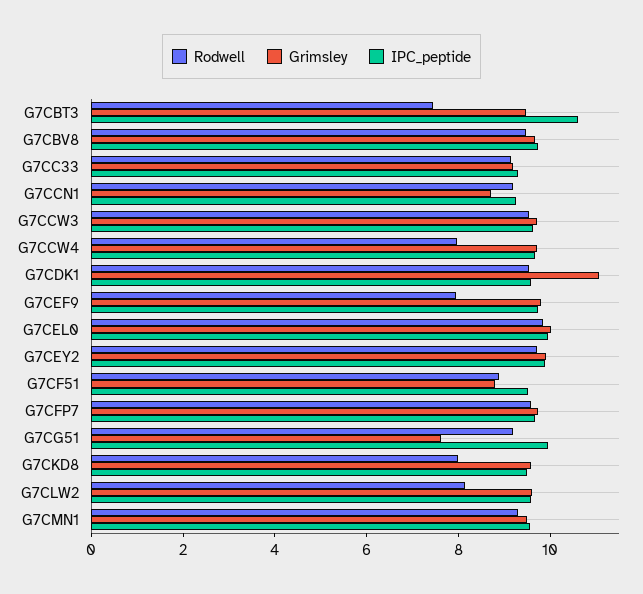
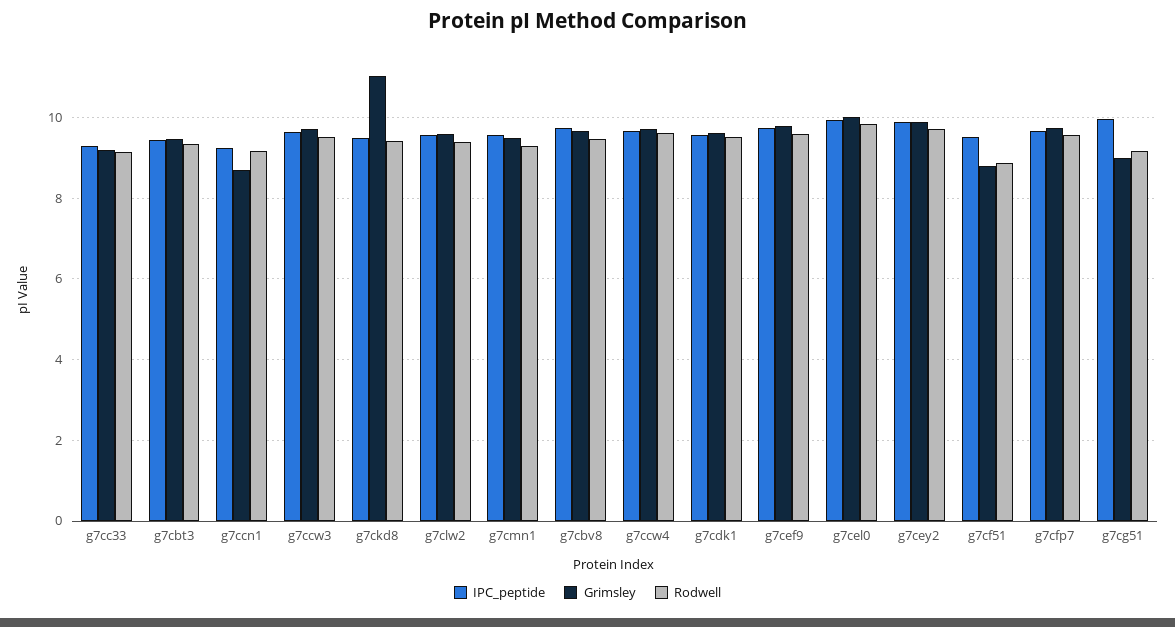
  {
    "Rodwell": {
-     "G7CBT3": 7.5,
+     "G7CBT3": 9.4,
      "G7CBV8": 9.4,
      "G7CC33": 9.2,
      "G7CCN1": 9.2,
      "G7CCW3": 9.6,
-     "G7CCW4": 8,
+     "G7CCW4": 9.6,
      "G7CDK1": 9.6,
-     "G7CEF9": 8,
+     "G7CEF9": 9.6,
      "G7CEL0": 9.8,
      "G7CEY2": 9.8,
      "G7CF51": 8.8,
      "G7CFP7": 9.6,
      "G7CG51": 9.2,
-     "G7CKD8": 8,
+     "G7CKD8": 9.4,
-     "G7CLW2": 8,
+     "G7CLW2": 9.4,
      "G7CMN1": 9.2
    },
    "Grimsley": {
      "G7CBT3": 9.4,
      "G7CBV8": 9.6,
      "G7CC33": 9.2,
      "G7CCN1": 8.8,
      "G7CCW3": 9.8,
      "G7CCW4": 9.8,
-     "G7CDK1": 11,
+     "G7CDK1": 9.6,
      "G7CEF9": 9.8,
      "G7CEL0": 10,
      "G7CEY2": 10,
      "G7CF51": 8.8,
      "G7CFP7": 9.8,
-     "G7CG51": 7.5,
+     "G7CG51": 9,
-     "G7CKD8": 9.5,
+     "G7CKD8": 11,
      "G7CLW2": 9.6,
      "G7CMN1": 9.6
    },
    "IPC_peptide": {
-     "G7CBT3": 10.5,
+     "G7CBT3": 9.4,
      "G7CBV8": 9.8,
      "G7CC33": 9.2,
      "G7CCN1": 9.2,
      "G7CCW3": 9.6,
      "G7CCW4": 9.6,
      "G7CDK1": 9.6,
      "G7CEF9": 9.8,
      "G7CEL0": 10,
      "G7CEY2": 9.8,
      "G7CF51": 9.6,
      "G7CFP7": 9.6,
      "G7CG51": 10,
      "G7CKD8": 9.4,
      "G7CLW2": 9.6,
      "G7CMN1": 9.6
    }
  }

